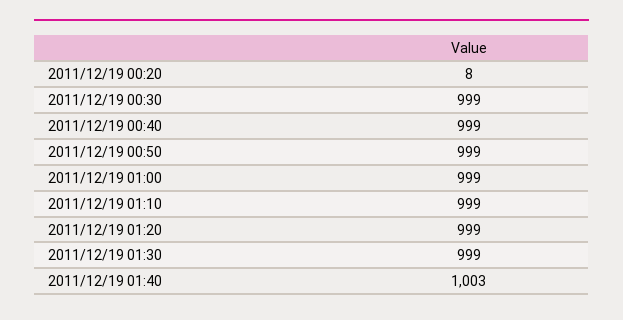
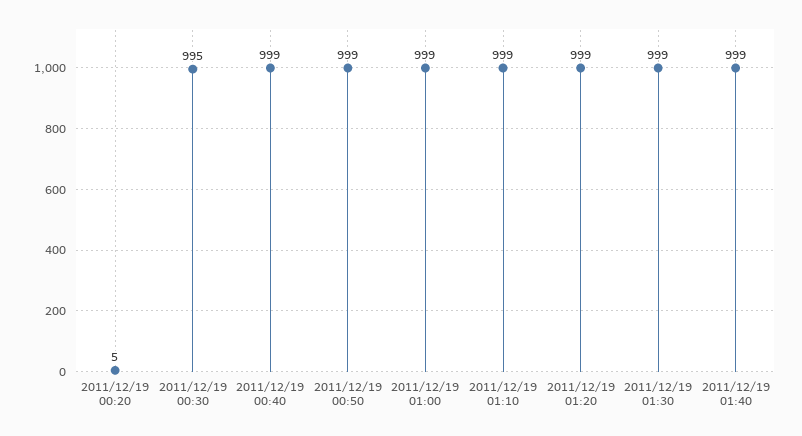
  {
-   "2011/12/19 00:20": 8,
+   "2011/12/19 00:20": 5,
-   "2011/12/19 00:30": 999,
+   "2011/12/19 00:30": 995,
    "2011/12/19 00:40": 999,
    "2011/12/19 00:50": 999,
    "2011/12/19 01:00": 999,
    "2011/12/19 01:10": 999,
    "2011/12/19 01:20": 999,
    "2011/12/19 01:30": 999,
-   "2011/12/19 01:40": 1003
+   "2011/12/19 01:40": 999
  }

